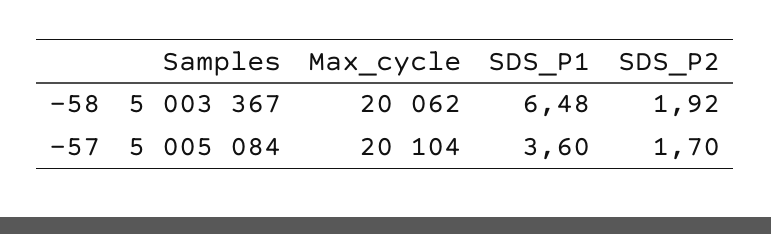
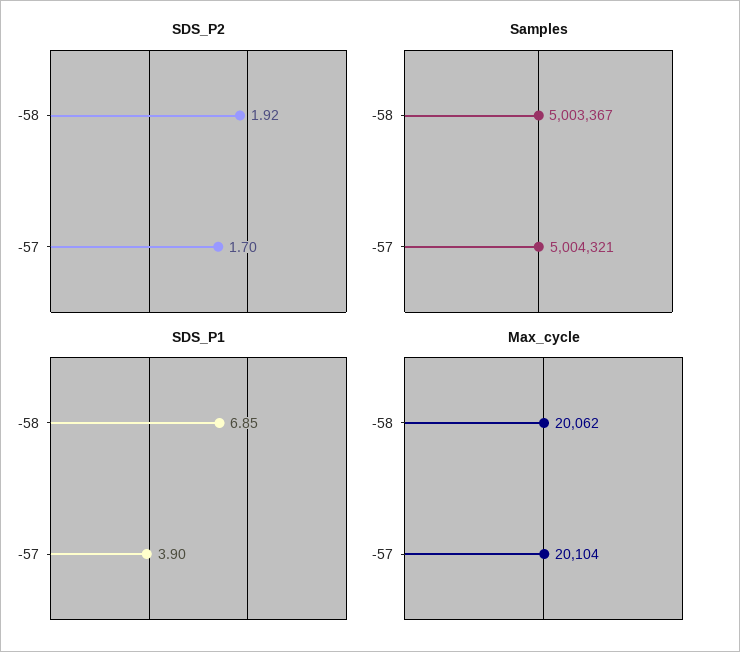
  {
    "Samples": {
      "-58": 5003367,
-     "-57": 5005084
+     "-57": 5004321
    },
    "Max_cycle": {
      "-58": 20062,
      "-57": 20104
    },
    "SDS_P1": {
-     "-58": 6.48,
+     "-58": 6.85,
-     "-57": 3.6
+     "-57": 3.9
    },
    "SDS_P2": {
      "-58": 1.92,
      "-57": 1.7
    }
  }

